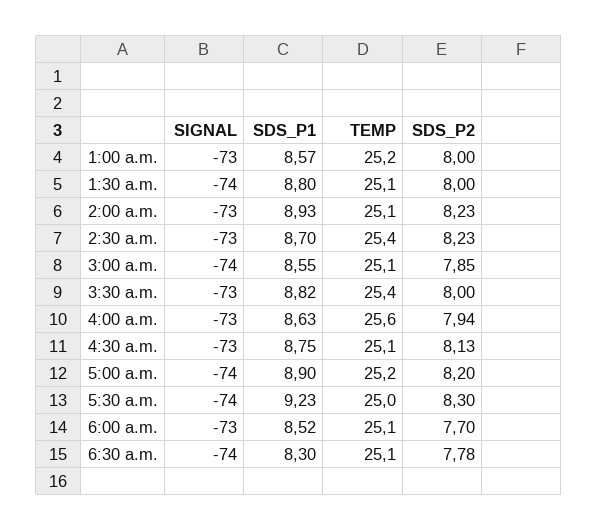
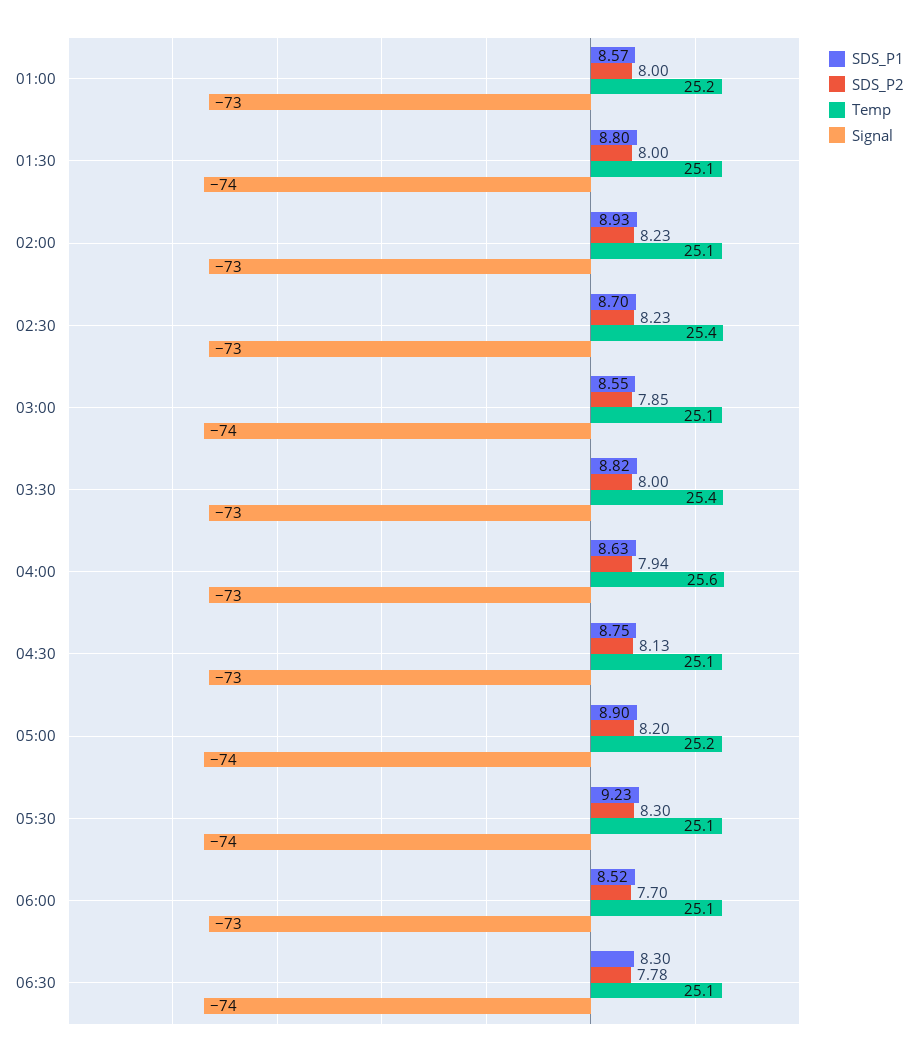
  {
    "SIGNAL": {
      "1:00 a.m.": -73,
      "1:30 a.m.": -74,
      "2:00 a.m.": -73,
      "2:30 a.m.": -73,
      "3:00 a.m.": -74,
      "3:30 a.m.": -73,
      "4:00 a.m.": -73,
      "4:30 a.m.": -73,
      "5:00 a.m.": -74,
      "5:30 a.m.": -74,
      "6:00 a.m.": -73,
      "6:30 a.m.": -74
    },
    "SDS_P1": {
      "1:00 a.m.": 8.57,
      "1:30 a.m.": 8.8,
      "2:00 a.m.": 8.93,
      "2:30 a.m.": 8.7,
      "3:00 a.m.": 8.55,
      "3:30 a.m.": 8.82,
      "4:00 a.m.": 8.63,
      "4:30 a.m.": 8.75,
      "5:00 a.m.": 8.9,
      "5:30 a.m.": 9.23,
      "6:00 a.m.": 8.52,
      "6:30 a.m.": 8.3
    },
    "TEMP": {
      "1:00 a.m.": 25.2,
      "1:30 a.m.": 25.1,
      "2:00 a.m.": 25.1,
      "2:30 a.m.": 25.4,
      "3:00 a.m.": 25.1,
      "3:30 a.m.": 25.4,
      "4:00 a.m.": 25.6,
      "4:30 a.m.": 25.1,
      "5:00 a.m.": 25.2,
-     "5:30 a.m.": 25,
+     "5:30 a.m.": 25.1,
      "6:00 a.m.": 25.1,
      "6:30 a.m.": 25.1
    },
    "SDS_P2": {
      "1:00 a.m.": 8,
      "1:30 a.m.": 8,
      "2:00 a.m.": 8.23,
      "2:30 a.m.": 8.23,
      "3:00 a.m.": 7.85,
      "3:30 a.m.": 8,
      "4:00 a.m.": 7.94,
      "4:30 a.m.": 8.13,
      "5:00 a.m.": 8.2,
      "5:30 a.m.": 8.3,
      "6:00 a.m.": 7.7,
      "6:30 a.m.": 7.78
    }
  }

